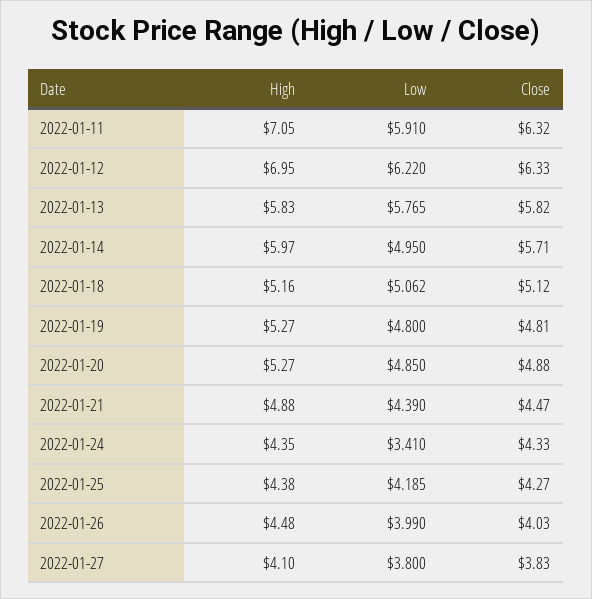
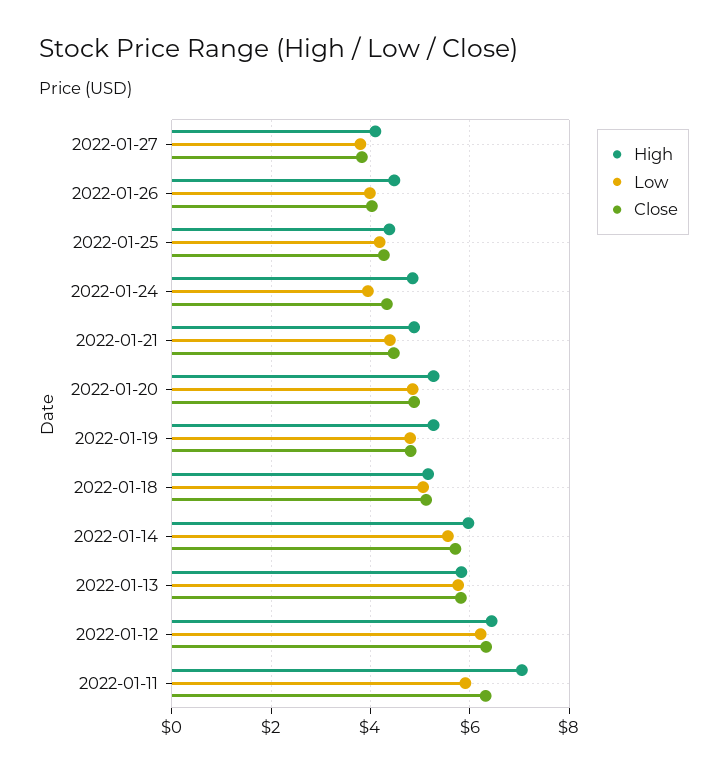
  {
    "High": {
      "2022-01-11": 7.05,
-     "2022-01-12": 6.95,
+     "2022-01-12": 6.4,
      "2022-01-13": 5.83,
      "2022-01-14": 5.97,
      "2022-01-18": 5.16,
      "2022-01-19": 5.27,
      "2022-01-20": 5.27,
      "2022-01-21": 4.88,
-     "2022-01-24": 4.35,
+     "2022-01-24": 4.8,
      "2022-01-25": 4.38,
      "2022-01-26": 4.48,
      "2022-01-27": 4.1
    },
    "Low": {
      "2022-01-11": 5.91,
      "2022-01-12": 6.22,
      "2022-01-13": 5.765,
-     "2022-01-14": 4.95,
+     "2022-01-14": 5.6,
      "2022-01-18": 5.062,
      "2022-01-19": 4.8,
      "2022-01-20": 4.85,
      "2022-01-21": 4.39,
-     "2022-01-24": 3.41,
+     "2022-01-24": 4,
      "2022-01-25": 4.185,
      "2022-01-26": 3.99,
      "2022-01-27": 3.8
    },
    "Close": {
      "2022-01-11": 6.32,
      "2022-01-12": 6.33,
      "2022-01-13": 5.82,
      "2022-01-14": 5.71,
      "2022-01-18": 5.12,
      "2022-01-19": 4.81,
      "2022-01-20": 4.88,
      "2022-01-21": 4.47,
      "2022-01-24": 4.33,
      "2022-01-25": 4.27,
      "2022-01-26": 4.03,
      "2022-01-27": 3.83
    }
  }

